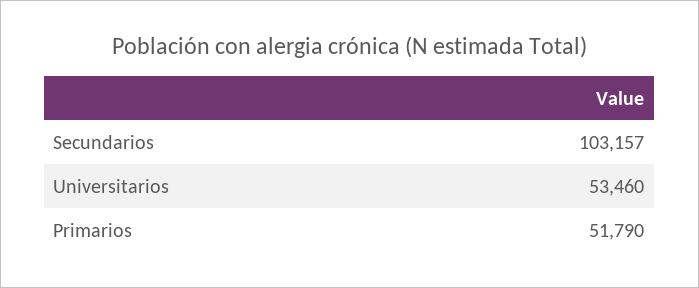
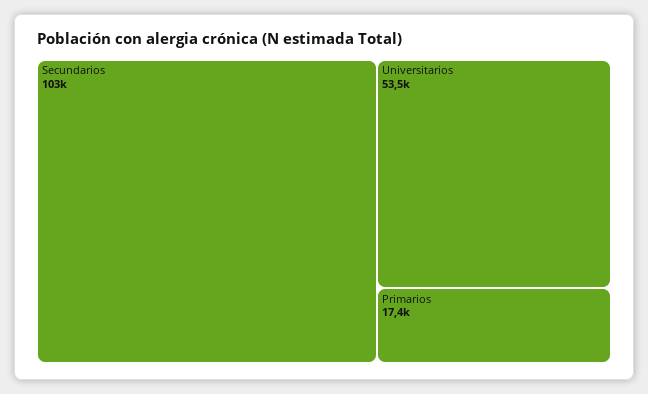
  {
    "Secundarios": 103157,
    "Universitarios": 53460,
-   "Primarios": 51790
+   "Primarios": 17400
  }

